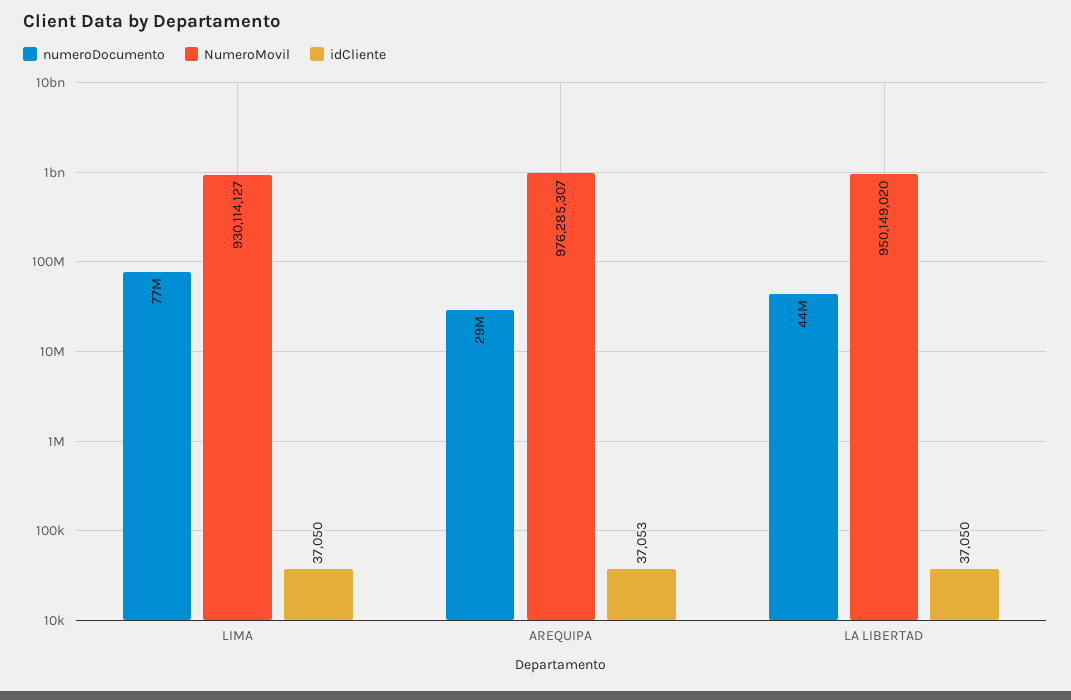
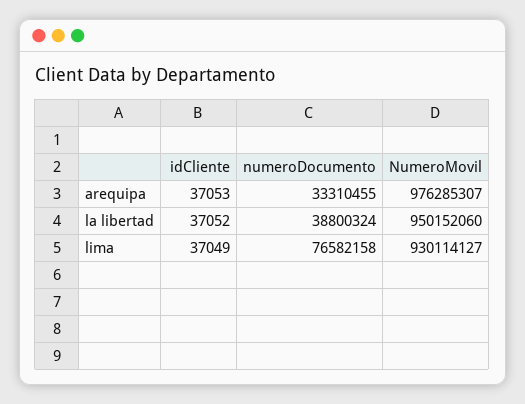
  {
    "numeroDocumento": {
      "LIMA": 76582158,
-     "AREQUIPA": 29000000,
+     "AREQUIPA": 33310455,
-     "LA LIBERTAD": 44000000
+     "LA LIBERTAD": 38800324
    },
    "NumeroMovil": {
      "LIMA": 930114127,
      "AREQUIPA": 976285307,
-     "LA LIBERTAD": 950149020
+     "LA LIBERTAD": 950152060
    },
    "idCliente": {
-     "LIMA": 37050,
+     "LIMA": 37049,
      "AREQUIPA": 37053,
-     "LA LIBERTAD": 37050
+     "LA LIBERTAD": 37052
    }
  }

